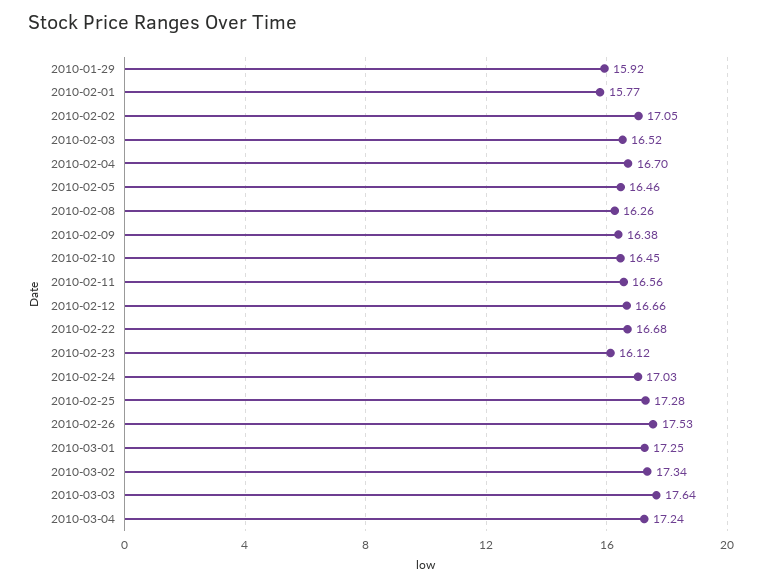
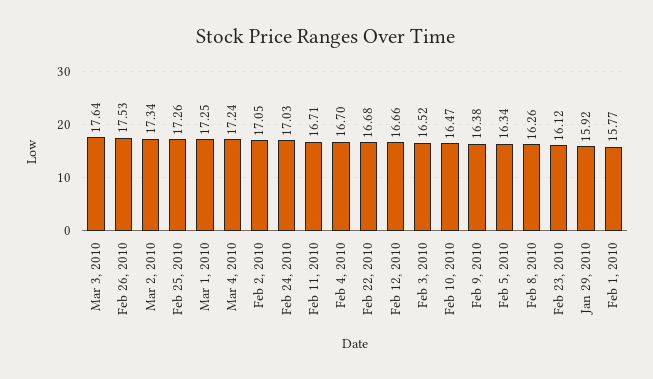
  {
    "2010-01-29": 15.92,
    "2010-02-01": 15.77,
    "2010-02-02": 17.05,
    "2010-02-03": 16.52,
    "2010-02-04": 16.7,
-   "2010-02-05": 16.46,
+   "2010-02-05": 16.34,
    "2010-02-08": 16.26,
    "2010-02-09": 16.38,
-   "2010-02-10": 16.45,
+   "2010-02-10": 16.47,
-   "2010-02-11": 16.56,
+   "2010-02-11": 16.71,
    "2010-02-12": 16.66,
    "2010-02-22": 16.68,
    "2010-02-23": 16.12,
    "2010-02-24": 17.03,
-   "2010-02-25": 17.28,
+   "2010-02-25": 17.26,
    "2010-02-26": 17.53,
    "2010-03-01": 17.25,
    "2010-03-02": 17.34,
    "2010-03-03": 17.64,
    "2010-03-04": 17.24
  }

